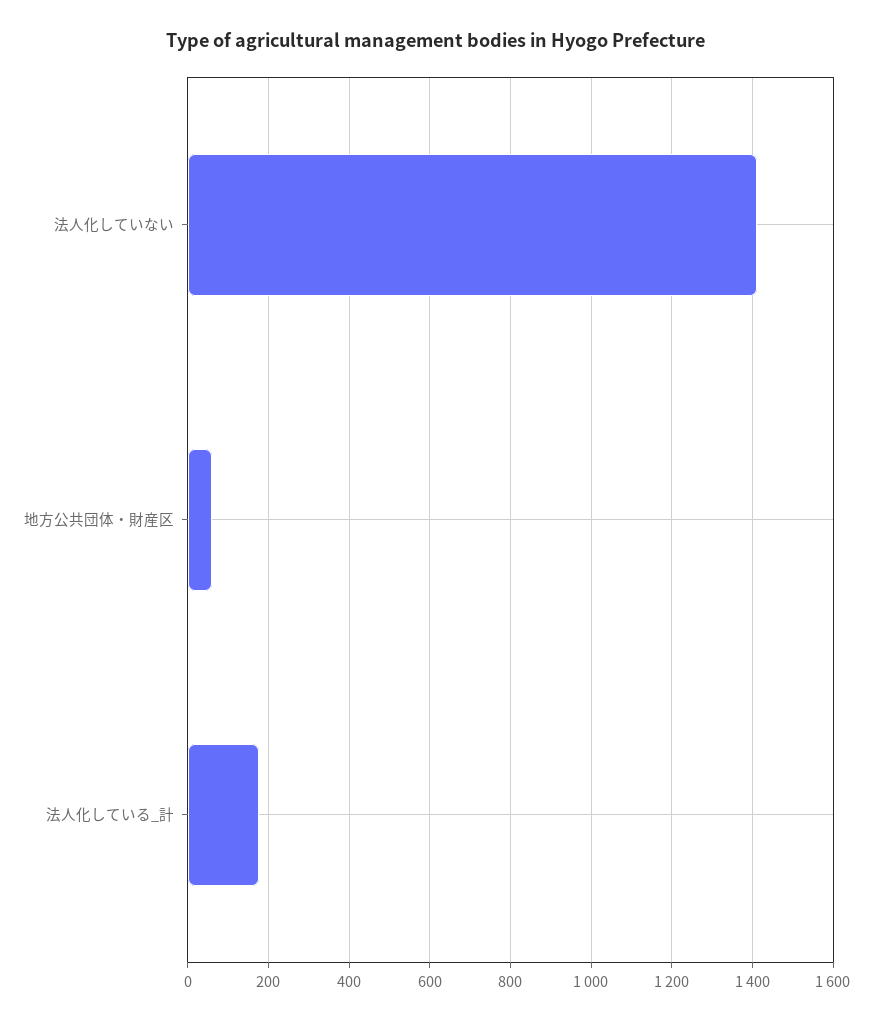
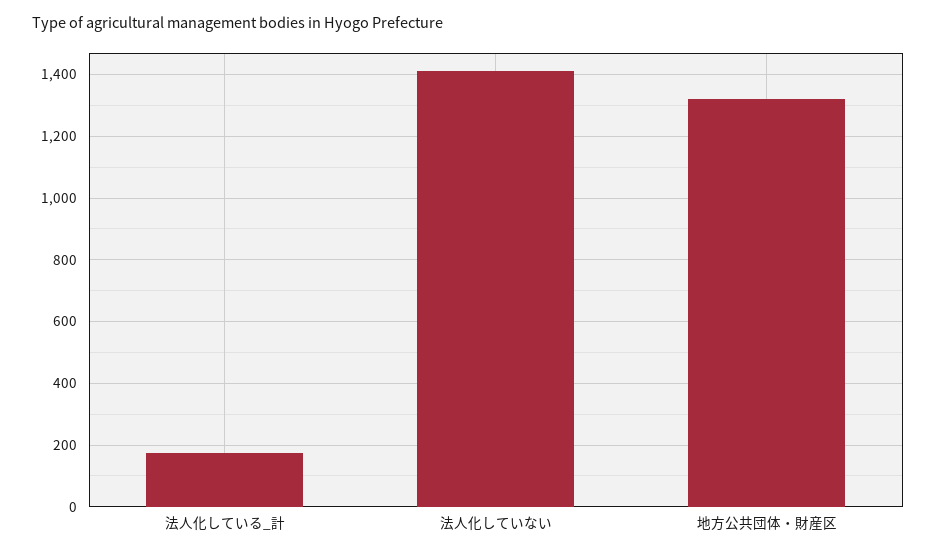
  {
    "法人化していない": 1420,
-   "地方公共団体・財産区": 60,
+   "地方公共団体・財産区": 1320,
    "法人化している_計": 180
  }

